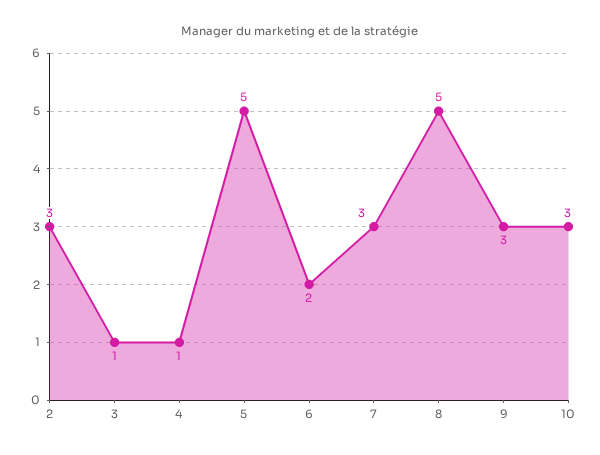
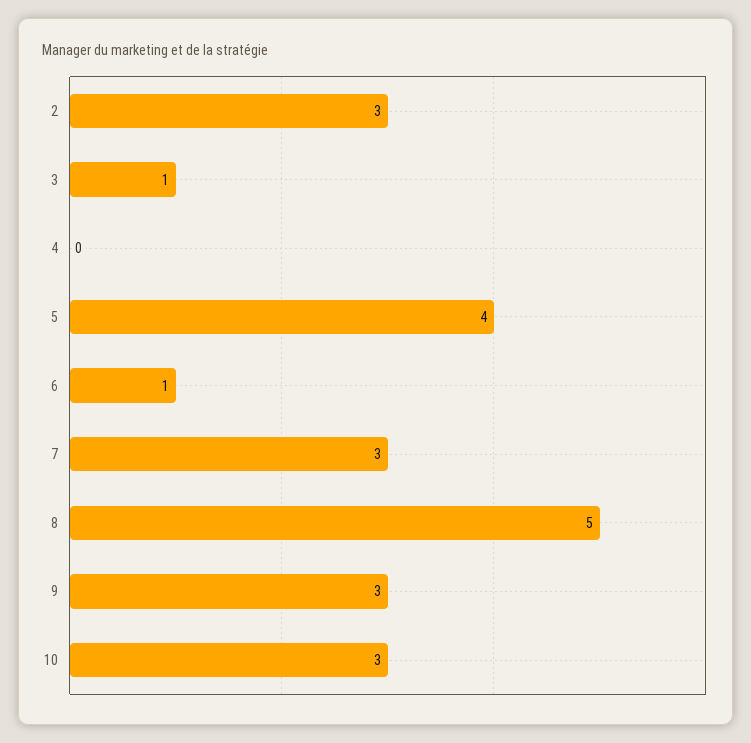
  {
    "2": 3,
    "3": 1,
-   "4": 1,
+   "4": 0,
-   "5": 5,
+   "5": 4,
-   "6": 2,
+   "6": 1,
    "7": 3,
    "8": 5,
    "9": 3,
    "10": 3
  }

